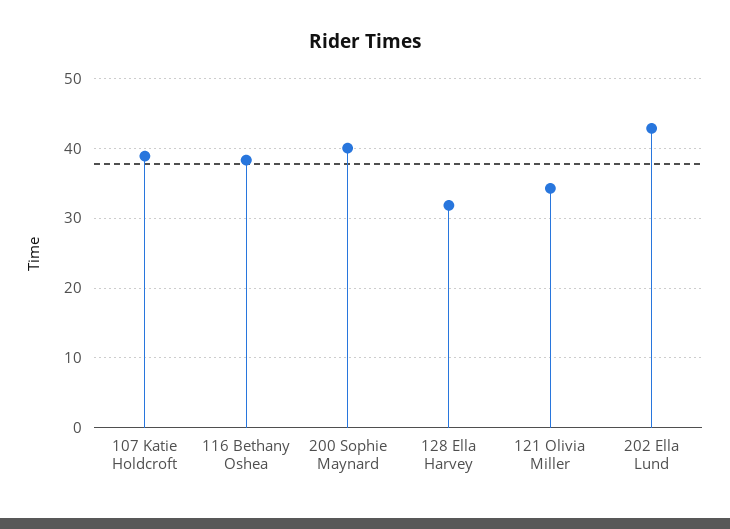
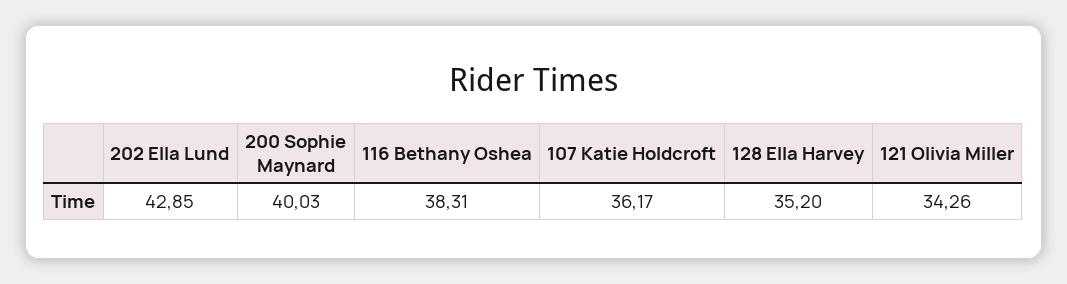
  {
-   "107 Katie Holdcroft": 39,
+   "107 Katie Holdcroft": 36.17,
    "116 Bethany Oshea": 38.31,
    "200 Sophie Maynard": 40.03,
-   "128 Ella Harvey": 32,
+   "128 Ella Harvey": 35.2,
    "121 Olivia Miller": 34.26,
    "202 Ella Lund": 42.85
  }

